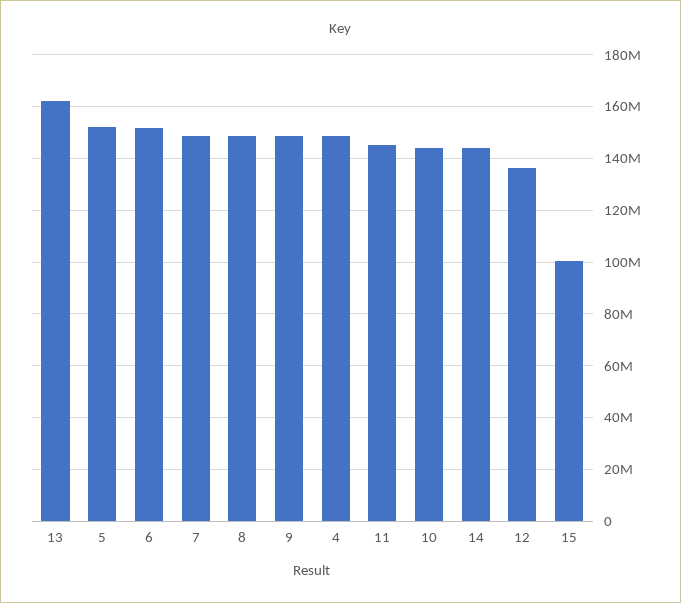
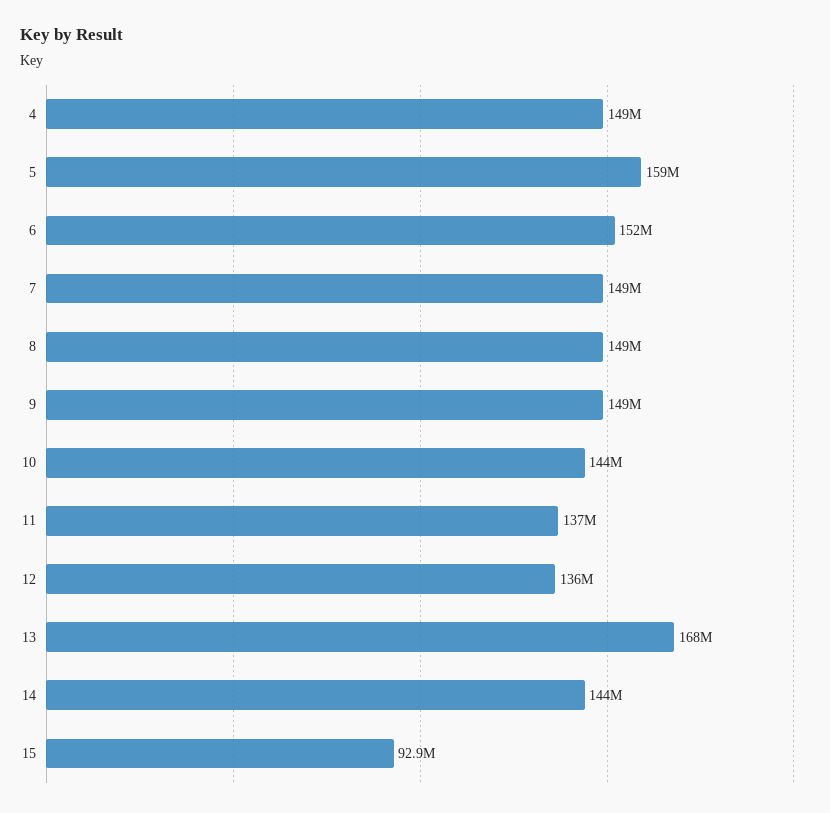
  {
-   "13": 162500000,
+   "13": 168000000,
-   "5": 152500000,
+   "5": 159000000,
    "6": 152000000,
    "7": 149000000,
    "8": 149000000,
    "9": 149000000,
    "4": 149000000,
-   "11": 145000000,
+   "11": 137000000,
    "10": 144000000,
    "14": 144000000,
    "12": 136000000,
-   "15": 100000000
+   "15": 92900000
  }

